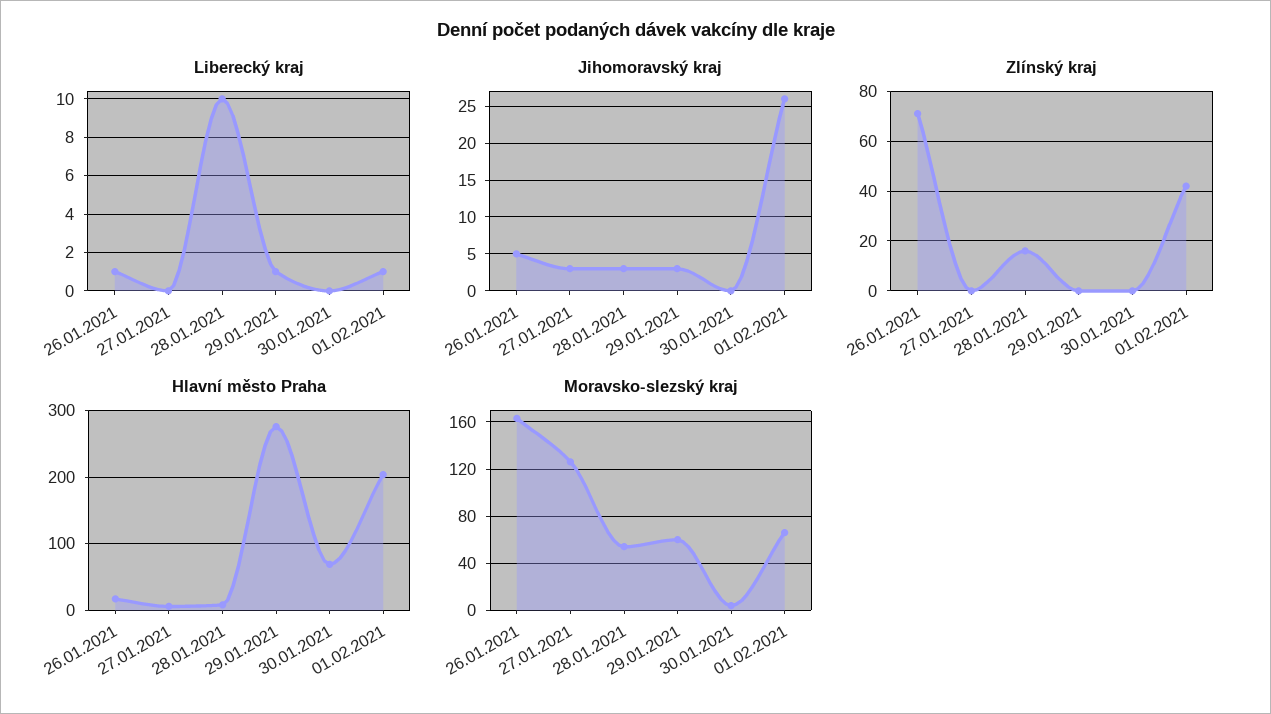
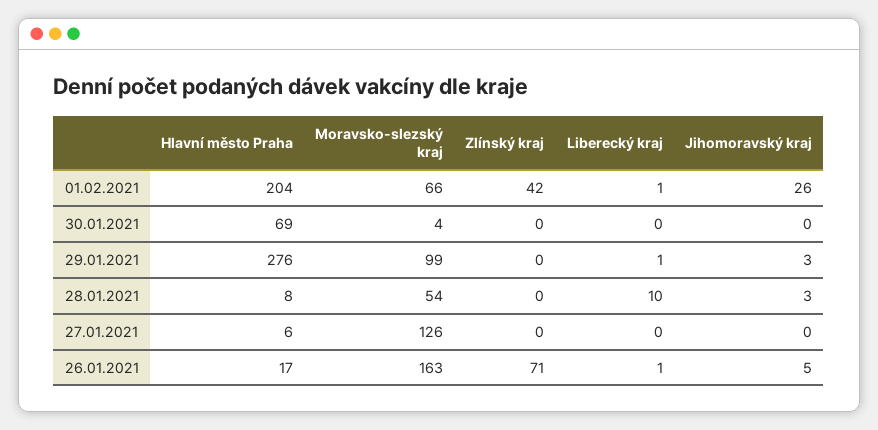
  {
    "Liberecký kraj": {
      "26.01.2021": 1,
      "27.01.2021": 0,
      "28.01.2021": 10,
      "29.01.2021": 1,
      "30.01.2021": 0,
      "01.02.2021": 1
    },
    "Jihomoravský kraj": {
      "26.01.2021": 5,
-     "27.01.2021": 3,
+     "27.01.2021": 0,
      "28.01.2021": 3,
      "29.01.2021": 3,
      "30.01.2021": 0,
      "01.02.2021": 26
    },
    "Zlínský kraj": {
      "26.01.2021": 71,
      "27.01.2021": 0,
-     "28.01.2021": 15,
+     "28.01.2021": 0,
      "29.01.2021": 0,
      "30.01.2021": 0,
      "01.02.2021": 42
    },
    "Hlavní město Praha": {
      "26.01.2021": 17,
      "27.01.2021": 6,
      "28.01.2021": 8,
      "29.01.2021": 276,
      "30.01.2021": 69,
      "01.02.2021": 204
    },
    "Moravsko-slezský kraj": {
      "26.01.2021": 163,
      "27.01.2021": 126,
      "28.01.2021": 54,
-     "29.01.2021": 60,
+     "29.01.2021": 99,
      "30.01.2021": 4,
      "01.02.2021": 66
    }
  }

